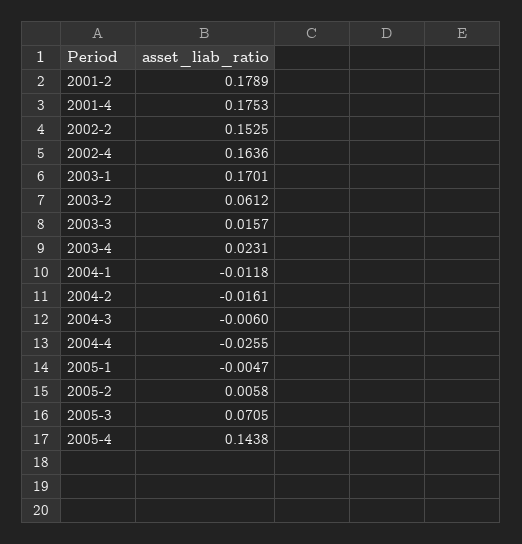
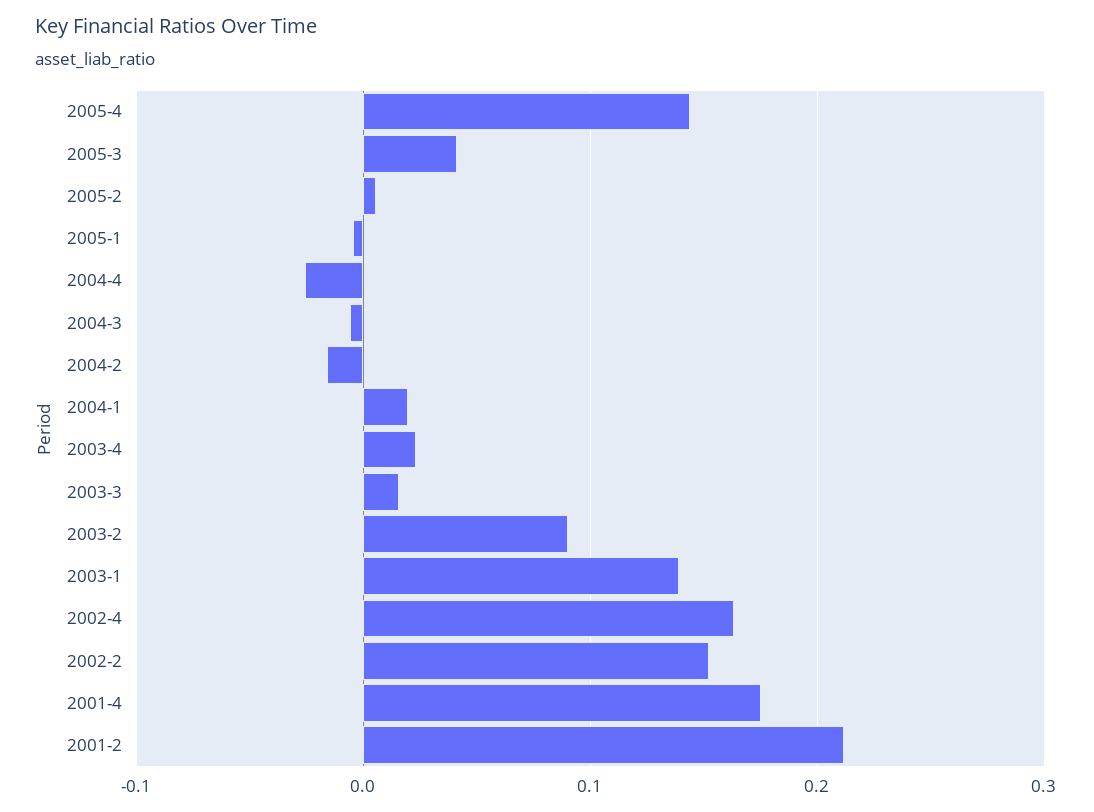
  {
-   "2001-2": 0.1789,
+   "2001-2": 0.21,
    "2001-4": 0.1753,
    "2002-2": 0.1525,
    "2002-4": 0.1636,
-   "2003-1": 0.1701,
+   "2003-1": 0.14,
-   "2003-2": 0.0612,
+   "2003-2": 0.09,
    "2003-3": 0.0157,
    "2003-4": 0.0231,
-   "2004-1": -0.0118,
+   "2004-1": 0.02,
    "2004-2": -0.0161,
    "2004-3": -0.006,
    "2004-4": -0.0255,
    "2005-1": -0.0047,
    "2005-2": 0.0058,
-   "2005-3": 0.0705,
+   "2005-3": 0.04,
    "2005-4": 0.1438
  }

